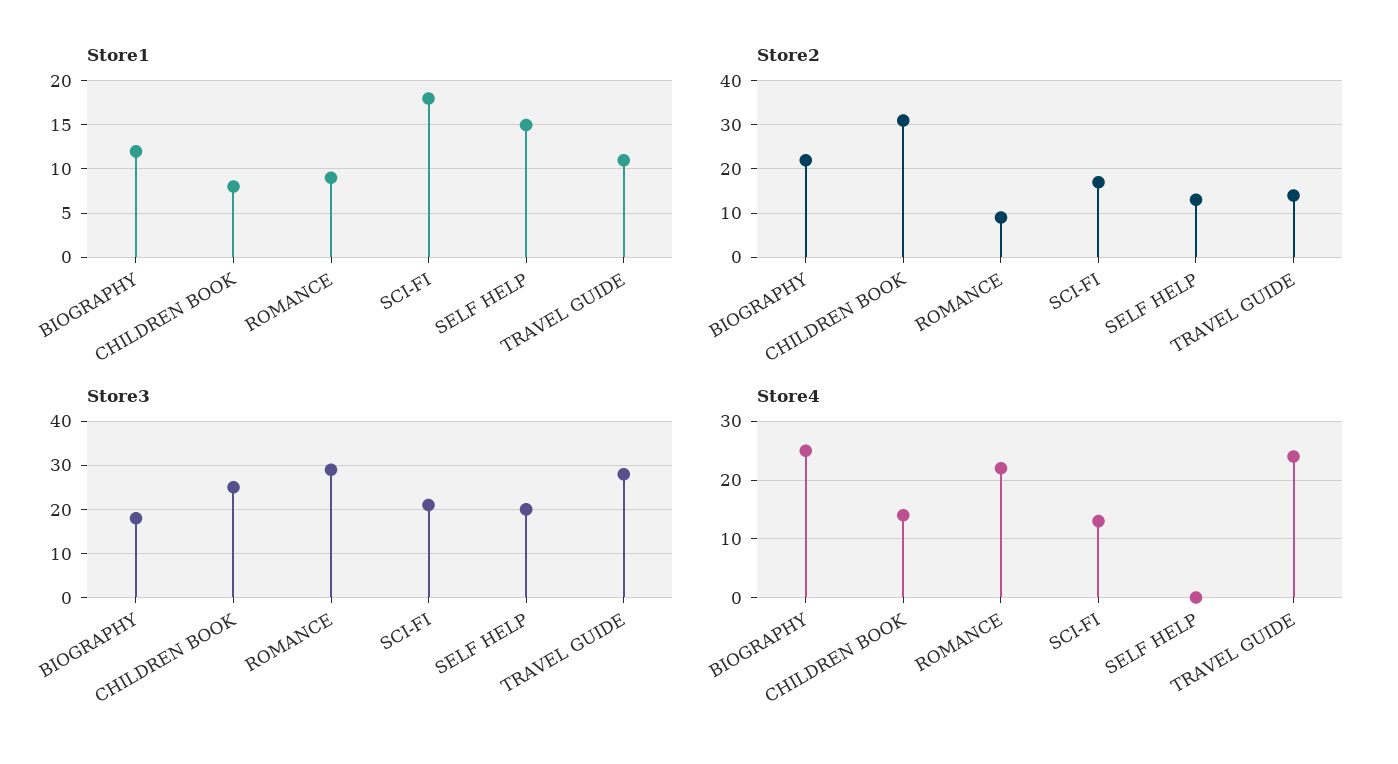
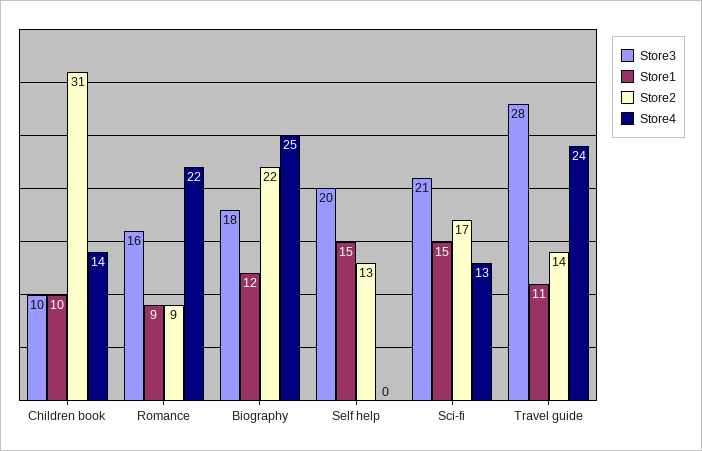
  {
    "Store1": {
      "BIOGRAPHY": 12,
-     "CHILDREN BOOK": 8,
+     "CHILDREN BOOK": 10,
      "ROMANCE": 9,
-     "SCI-FI": 18,
+     "SCI-FI": 15,
      "SELF HELP": 15,
      "TRAVEL GUIDE": 11
    },
    "Store2": {
      "BIOGRAPHY": 22,
      "CHILDREN BOOK": 31,
      "ROMANCE": 9,
      "SCI-FI": 17,
      "SELF HELP": 13,
      "TRAVEL GUIDE": 14
    },
    "Store3": {
      "BIOGRAPHY": 18,
-     "CHILDREN BOOK": 25,
+     "CHILDREN BOOK": 10,
-     "ROMANCE": 30,
+     "ROMANCE": 16,
      "SCI-FI": 21,
      "SELF HELP": 20,
      "TRAVEL GUIDE": 28
    },
    "Store4": {
      "BIOGRAPHY": 25,
      "CHILDREN BOOK": 14,
      "ROMANCE": 22,
      "SCI-FI": 13,
      "SELF HELP": 0,
      "TRAVEL GUIDE": 24
    }
  }

